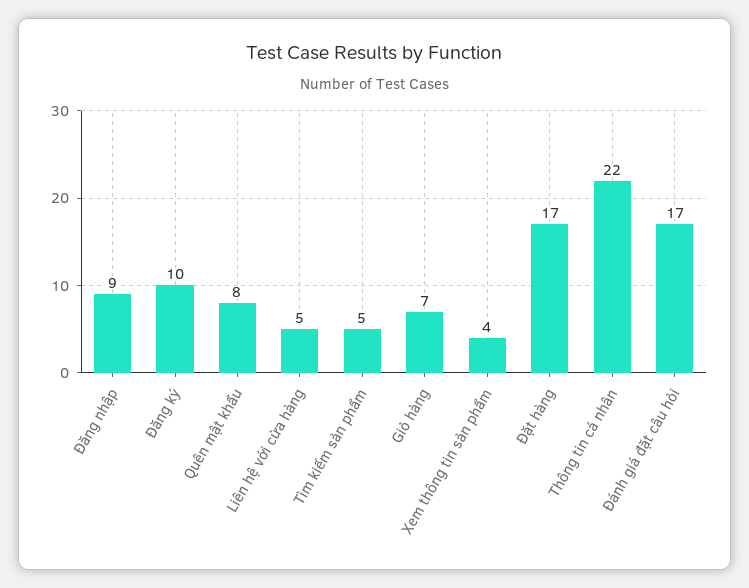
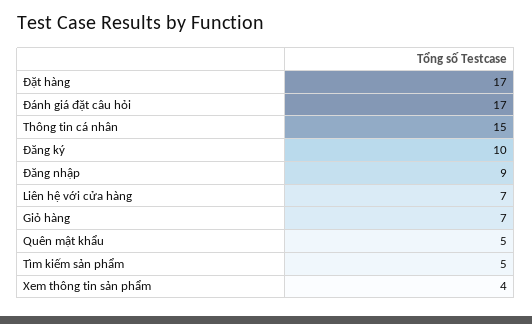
  {
    "Đăng nhập": 9,
    "Đăng ký": 10,
-   "Quên mật khẩu": 8,
+   "Quên mật khẩu": 5,
-   "Liên hệ với cửa hàng": 5,
+   "Liên hệ với cửa hàng": 7,
    "Tìm kiếm sản phẩm": 5,
    "Giỏ hàng": 7,
    "Xem thông tin sản phẩm": 4,
    "Đặt hàng": 17,
-   "Thông tin cá nhân": 22,
+   "Thông tin cá nhân": 15,
    "Đánh giá đặt câu hỏi": 17
  }

